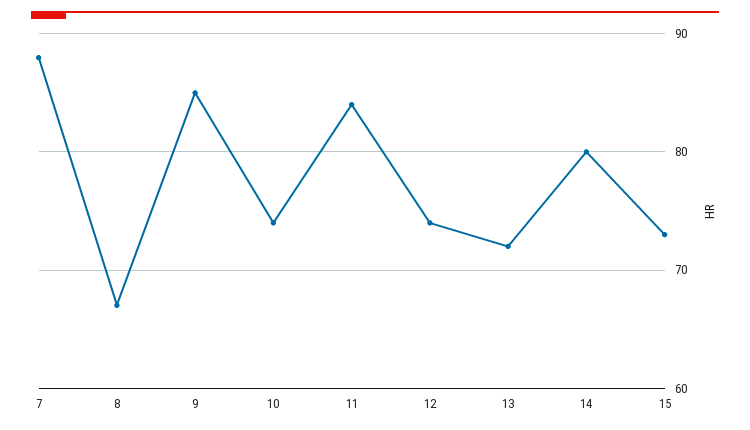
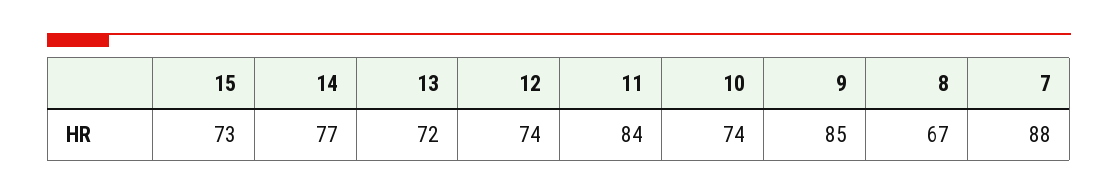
  {
    "7": 88,
    "8": 67,
    "9": 85,
    "10": 74,
    "11": 84,
    "12": 74,
    "13": 72,
-   "14": 80,
+   "14": 77,
    "15": 73
  }

